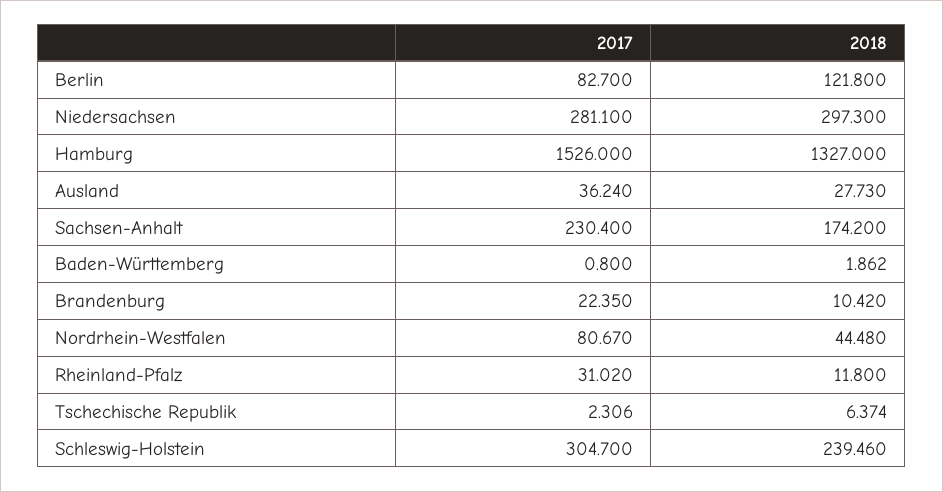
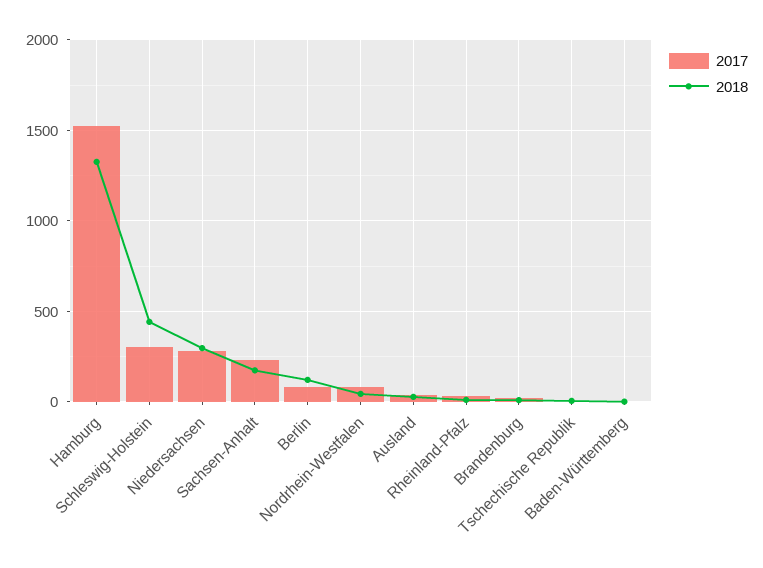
  {
    "2017": {
      "Berlin": 82.7,
      "Niedersachsen": 281.1,
      "Hamburg": 1526,
      "Ausland": 36.24,
      "Sachsen-Anhalt": 230.4,
      "Baden-Württemberg": 0.8,
      "Brandenburg": 22.35,
      "Nordrhein-Westfalen": 80.67,
      "Rheinland-Pfalz": 31.02,
      "Tschechische Republik": 2.306,
      "Schleswig-Holstein": 304.7
    },
    "2018": {
      "Berlin": 121.8,
      "Niedersachsen": 297.3,
      "Hamburg": 1327,
      "Ausland": 27.73,
      "Sachsen-Anhalt": 174.2,
      "Baden-Württemberg": 1.862,
      "Brandenburg": 10.42,
      "Nordrhein-Westfalen": 44.48,
      "Rheinland-Pfalz": 11.8,
      "Tschechische Republik": 6.374,
-     "Schleswig-Holstein": 239.46
+     "Schleswig-Holstein": 450
    }
  }

